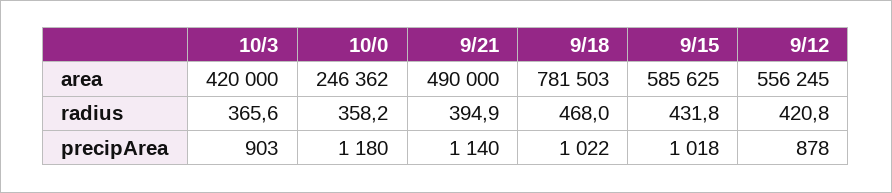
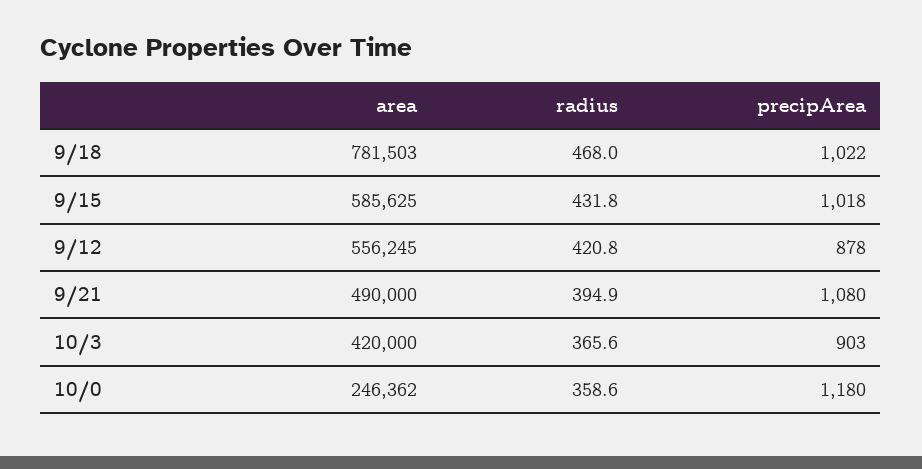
  {
    "10/3": {
      "area": 420000,
      "radius": 365.6,
      "precipArea": 903
    },
    "10/0": {
      "area": 246362,
-     "radius": 358.2,
+     "radius": 358.6,
      "precipArea": 1180
    },
    "9/21": {
      "area": 490000,
      "radius": 394.9,
-     "precipArea": 1140
+     "precipArea": 1080
    },
    "9/18": {
      "area": 781503,
      "radius": 468,
      "precipArea": 1022
    },
    "9/15": {
      "area": 585625,
      "radius": 431.8,
      "precipArea": 1018
    },
    "9/12": {
      "area": 556245,
      "radius": 420.8,
      "precipArea": 878
    }
  }

